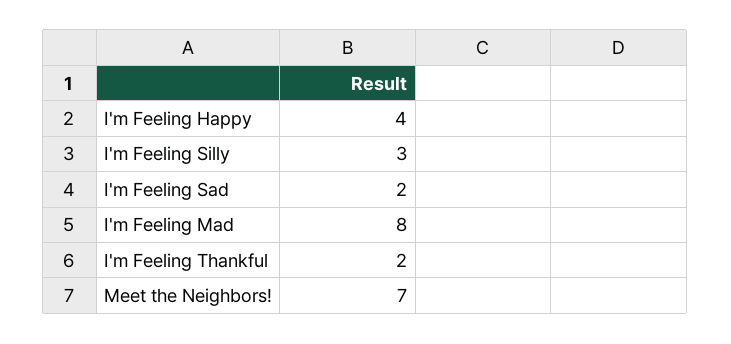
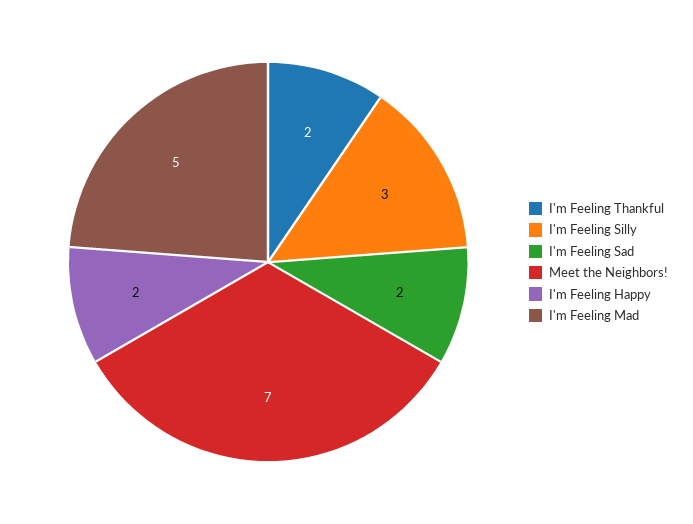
  {
-   "I'm Feeling Happy": 4,
+   "I'm Feeling Happy": 2,
    "I'm Feeling Silly": 3,
    "I'm Feeling Sad": 2,
-   "I'm Feeling Mad": 8,
+   "I'm Feeling Mad": 5,
    "I'm Feeling Thankful": 2,
    "Meet the Neighbors!": 7
  }

